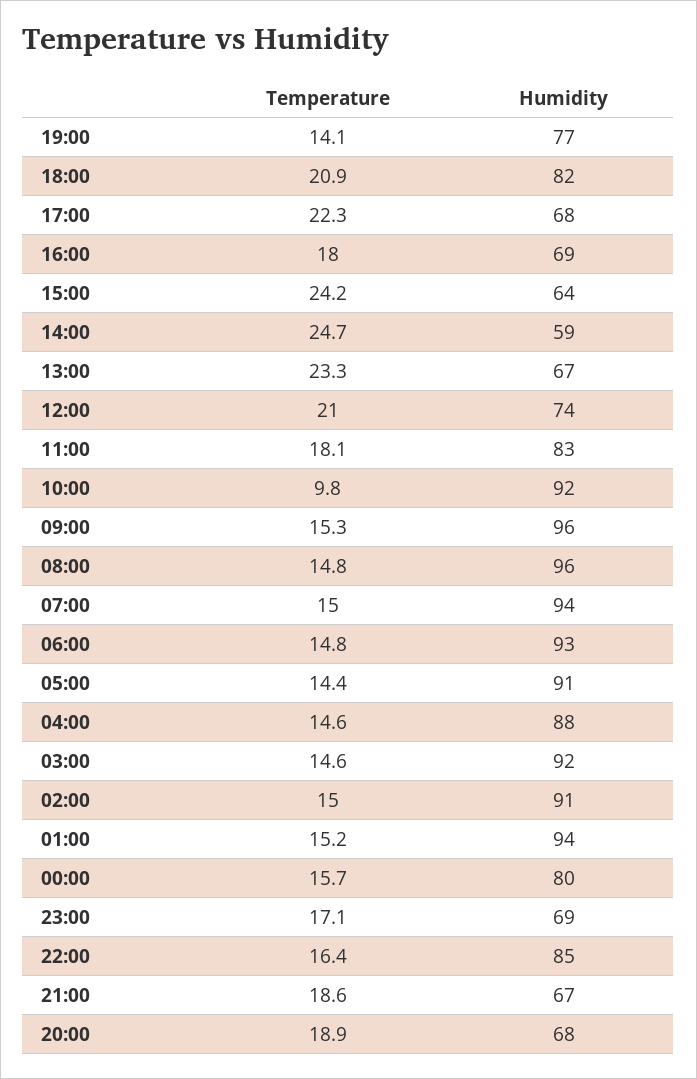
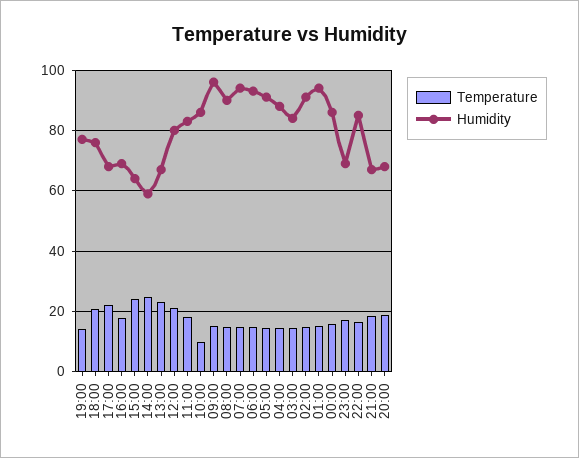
  {
    "Temperature": {
      "19:00": 14.1,
      "18:00": 20.9,
      "17:00": 22.3,
      "16:00": 18,
      "15:00": 24.2,
      "14:00": 24.7,
      "13:00": 23.3,
      "12:00": 21,
      "11:00": 18.1,
      "10:00": 9.8,
      "09:00": 15.3,
      "08:00": 14.8,
      "07:00": 15,
      "06:00": 14.8,
      "05:00": 14.4,
      "04:00": 14.6,
      "03:00": 14.6,
      "02:00": 15,
      "01:00": 15.2,
      "00:00": 15.7,
      "23:00": 17.1,
      "22:00": 16.4,
      "21:00": 18.6,
      "20:00": 18.9
    },
    "Humidity": {
      "19:00": 77,
-     "18:00": 82,
+     "18:00": 76,
      "17:00": 68,
      "16:00": 69,
      "15:00": 64,
      "14:00": 59,
      "13:00": 67,
-     "12:00": 74,
+     "12:00": 80,
      "11:00": 83,
-     "10:00": 92,
+     "10:00": 86,
      "09:00": 96,
-     "08:00": 96,
+     "08:00": 90,
      "07:00": 94,
      "06:00": 93,
      "05:00": 91,
      "04:00": 88,
-     "03:00": 92,
+     "03:00": 84,
      "02:00": 91,
      "01:00": 94,
-     "00:00": 80,
+     "00:00": 86,
      "23:00": 69,
      "22:00": 85,
      "21:00": 67,
      "20:00": 68
    }
  }

